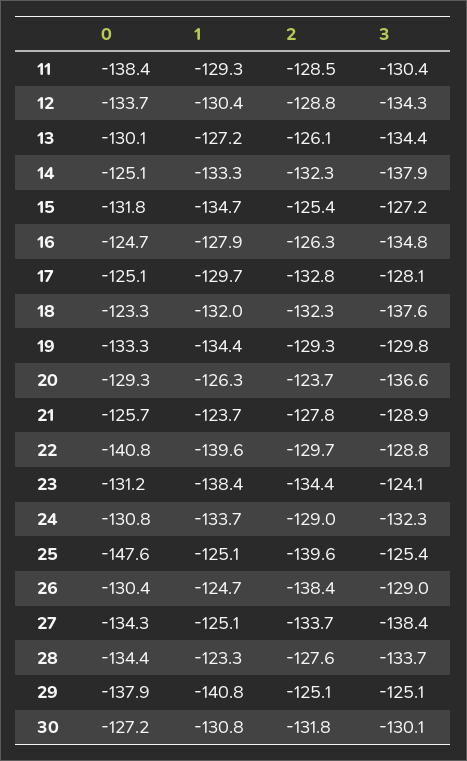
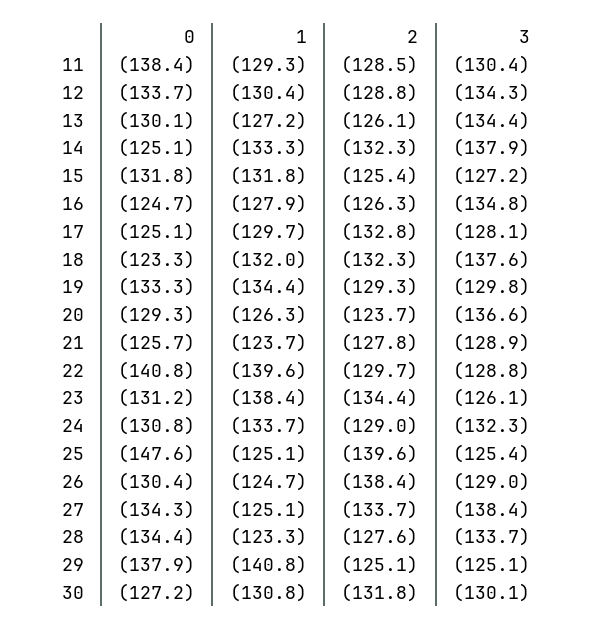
  {
    "0": {
      "11": -138.4,
      "12": -133.7,
      "13": -130.1,
      "14": -125.1,
      "15": -131.8,
      "16": -124.7,
      "17": -125.1,
      "18": -123.3,
      "19": -133.3,
      "20": -129.3,
      "21": -125.7,
      "22": -140.8,
      "23": -131.2,
      "24": -130.8,
      "25": -147.6,
      "26": -130.4,
      "27": -134.3,
      "28": -134.4,
      "29": -137.9,
      "30": -127.2
    },
    "1": {
      "11": -129.3,
      "12": -130.4,
      "13": -127.2,
      "14": -133.3,
-     "15": -134.7,
+     "15": -131.8,
      "16": -127.9,
      "17": -129.7,
      "18": -132,
      "19": -134.4,
      "20": -126.3,
      "21": -123.7,
      "22": -139.6,
      "23": -138.4,
      "24": -133.7,
      "25": -125.1,
      "26": -124.7,
      "27": -125.1,
      "28": -123.3,
      "29": -140.8,
      "30": -130.8
    },
    "2": {
      "11": -128.5,
      "12": -128.8,
      "13": -126.1,
      "14": -132.3,
      "15": -125.4,
      "16": -126.3,
      "17": -132.8,
      "18": -132.3,
      "19": -129.3,
      "20": -123.7,
      "21": -127.8,
      "22": -129.7,
      "23": -134.4,
      "24": -129,
      "25": -139.6,
      "26": -138.4,
      "27": -133.7,
      "28": -127.6,
      "29": -125.1,
      "30": -131.8
    },
    "3": {
      "11": -130.4,
      "12": -134.3,
      "13": -134.4,
      "14": -137.9,
      "15": -127.2,
      "16": -134.8,
      "17": -128.1,
      "18": -137.6,
      "19": -129.8,
      "20": -136.6,
      "21": -128.9,
      "22": -128.8,
-     "23": -124.1,
+     "23": -126.1,
      "24": -132.3,
      "25": -125.4,
      "26": -129,
      "27": -138.4,
      "28": -133.7,
      "29": -125.1,
      "30": -130.1
    }
  }

